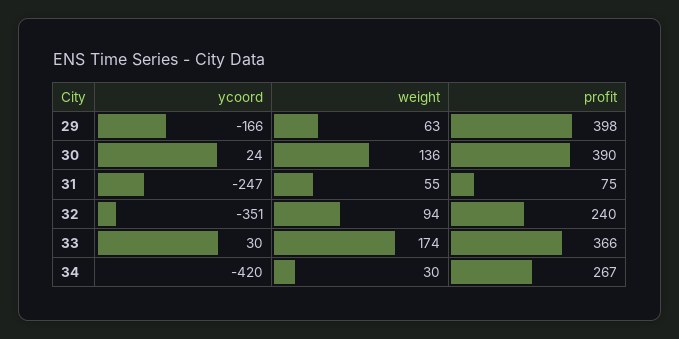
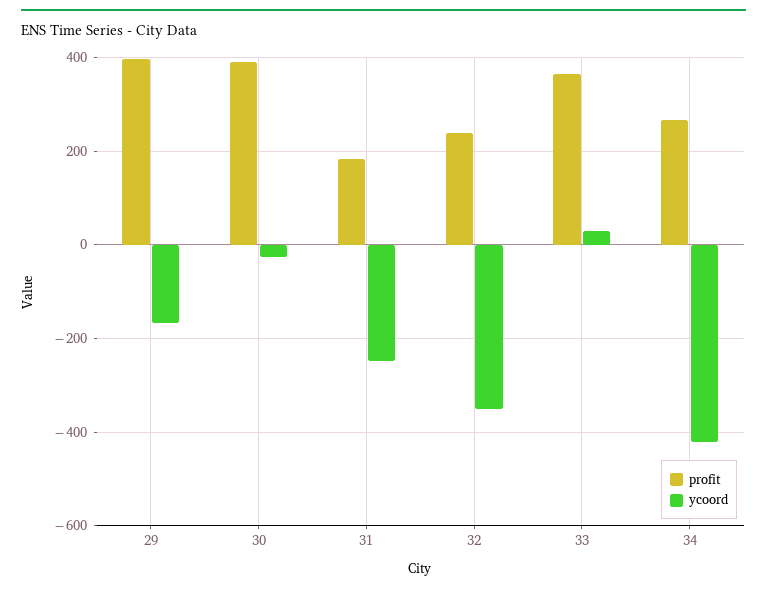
  {
    "ycoord": {
      "29": -166,
-     "30": 24,
+     "30": -20,
      "31": -247,
      "32": -351,
      "33": 30,
      "34": -420
    },
-   "weight": {
-     "29": 63,
-     "30": 136,
-     "31": 55,
-     "32": 94,
-     "33": 174,
-     "34": 30
-   },
    "profit": {
      "29": 398,
      "30": 390,
-     "31": 75,
+     "31": 180,
      "32": 240,
      "33": 366,
      "34": 267
    }
  }

